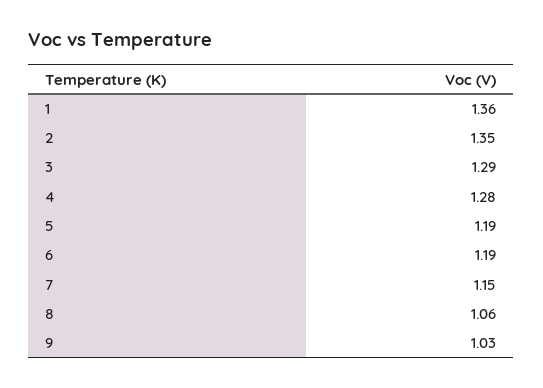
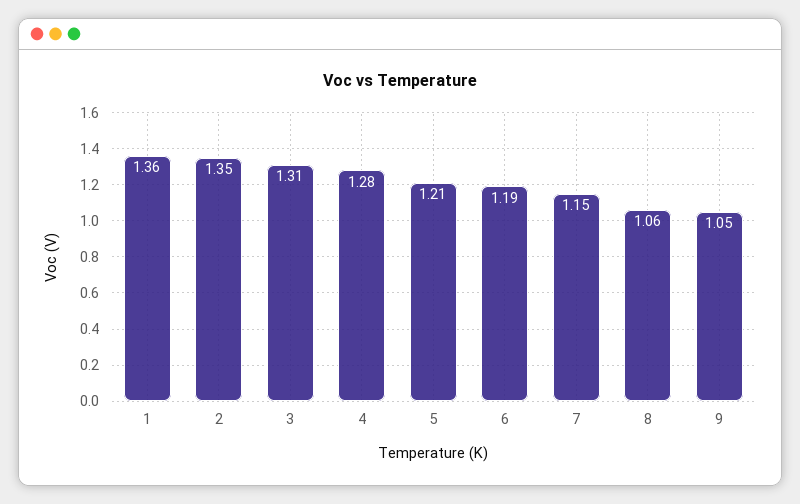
  {
    "1": 1.36,
    "2": 1.35,
-   "3": 1.29,
+   "3": 1.31,
    "4": 1.28,
-   "5": 1.19,
+   "5": 1.21,
    "6": 1.19,
    "7": 1.15,
    "8": 1.06,
-   "9": 1.03
+   "9": 1.05
  }

